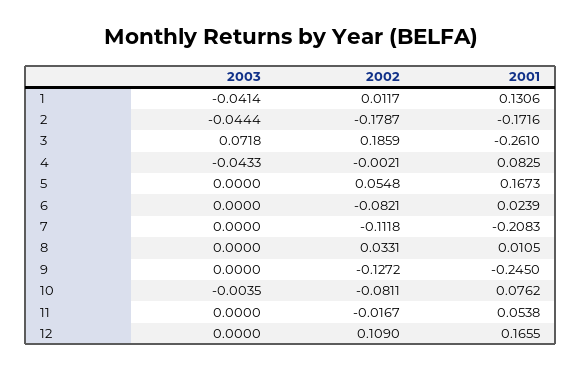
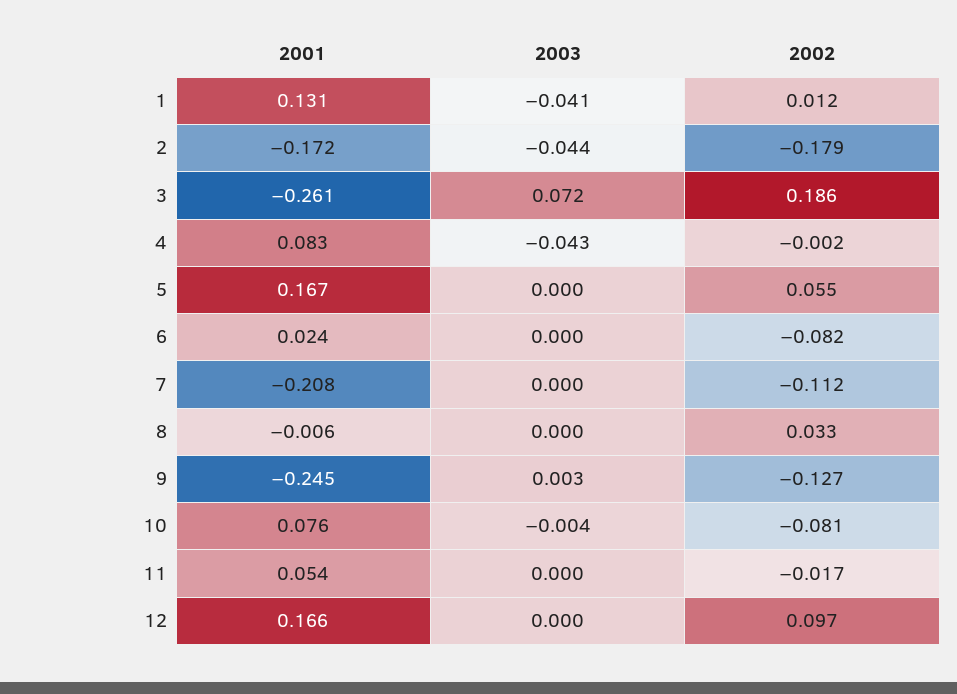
  {
    "2003": {
      "1": -0.0414,
      "2": -0.0444,
      "3": 0.0718,
      "4": -0.0433,
      "5": 0,
      "6": 0,
      "7": 0,
      "8": 0,
-     "9": 0,
+     "9": 0.003,
      "10": -0.0035,
      "11": 0,
      "12": 0
    },
    "2002": {
      "1": 0.0117,
      "2": -0.1787,
      "3": 0.1859,
      "4": -0.0021,
      "5": 0.0548,
      "6": -0.0821,
      "7": -0.1118,
      "8": 0.0331,
      "9": -0.1272,
      "10": -0.0811,
      "11": -0.0167,
-     "12": 0.109
+     "12": 0.097
    },
    "2001": {
      "1": 0.1306,
      "2": -0.1716,
      "3": -0.261,
      "4": 0.0825,
      "5": 0.1673,
      "6": 0.0239,
      "7": -0.2083,
-     "8": 0.0105,
+     "8": -0.006,
      "9": -0.245,
      "10": 0.0762,
      "11": 0.0538,
      "12": 0.1655
    }
  }

